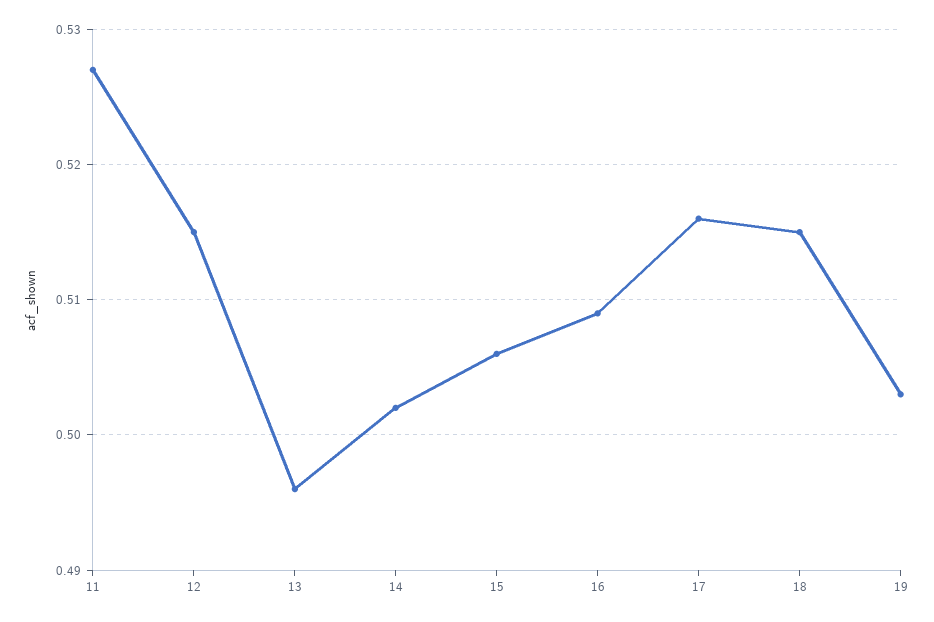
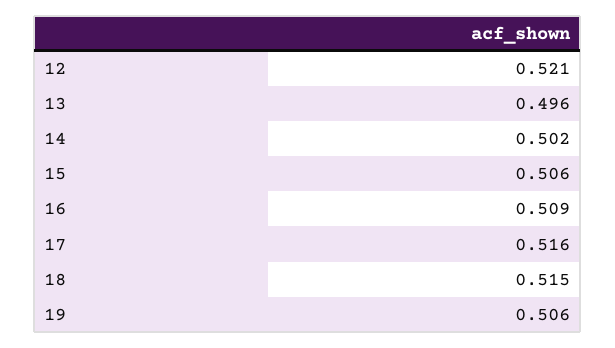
  {
-   "11": 0.527,
-   "12": 0.515,
+   "12": 0.521,
    "13": 0.496,
    "14": 0.502,
    "15": 0.506,
    "16": 0.509,
    "17": 0.516,
    "18": 0.515,
-   "19": 0.503
+   "19": 0.506
  }

